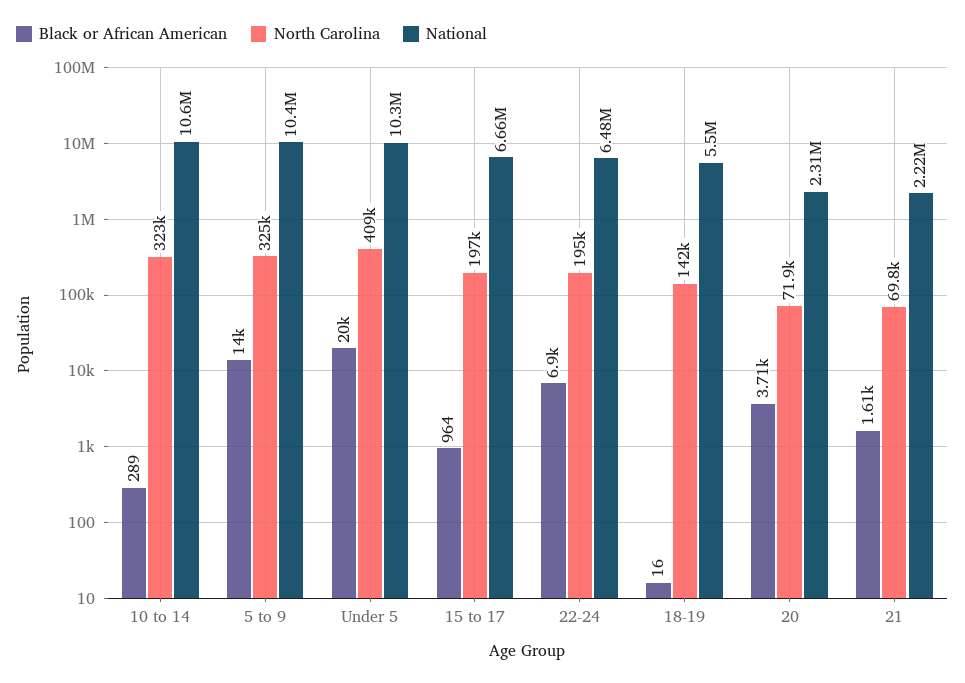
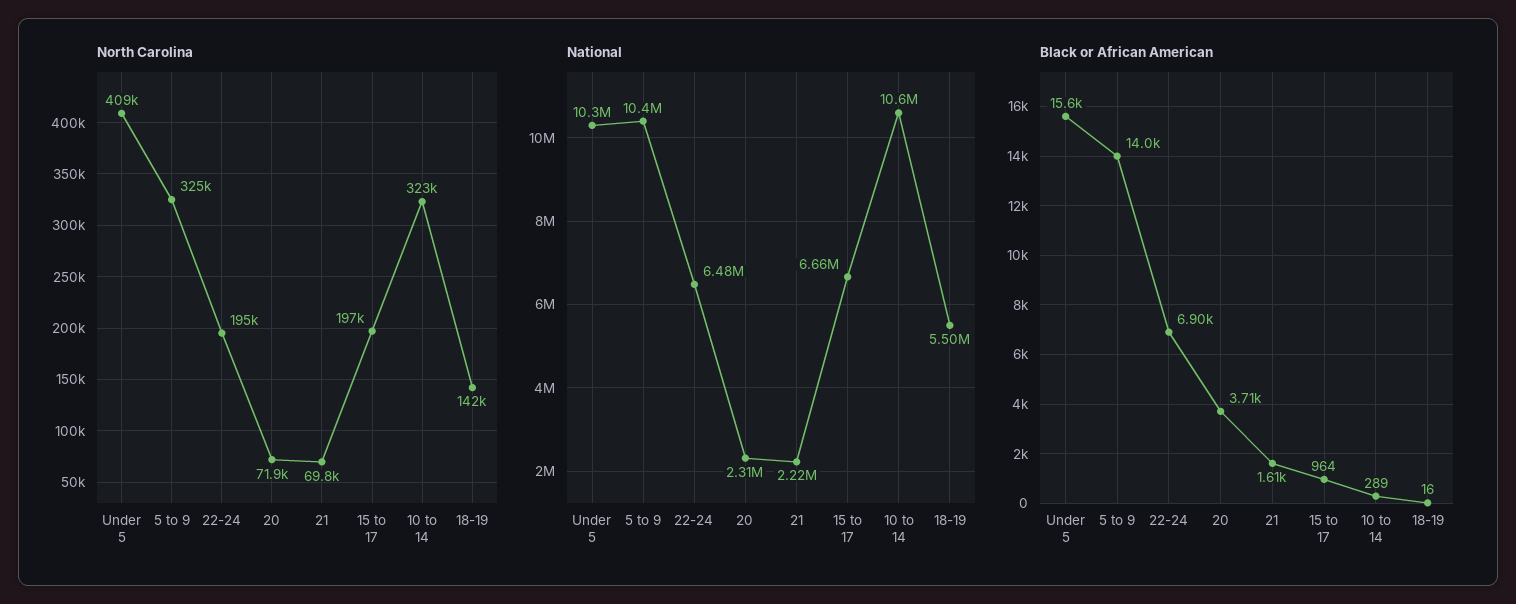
  {
    "Black or African American": {
      "10 to 14": 289,
      "5 to 9": 14000,
-     "Under 5": 20000,
+     "Under 5": 15600,
      "15 to 17": 964,
      "22-24": 6900,
      "18-19": 16,
      "20": 3710,
      "21": 1610
    },
    "North Carolina": {
      "10 to 14": 323000,
      "5 to 9": 325000,
      "Under 5": 409000,
      "15 to 17": 197000,
      "22-24": 195000,
      "18-19": 142000,
      "20": 71900,
      "21": 69800
    },
    "National": {
      "10 to 14": 10600000,
      "5 to 9": 10400000,
      "Under 5": 10300000,
      "15 to 17": 6660000,
      "22-24": 6480000,
      "18-19": 5500000,
      "20": 2310000,
      "21": 2220000
    }
  }

